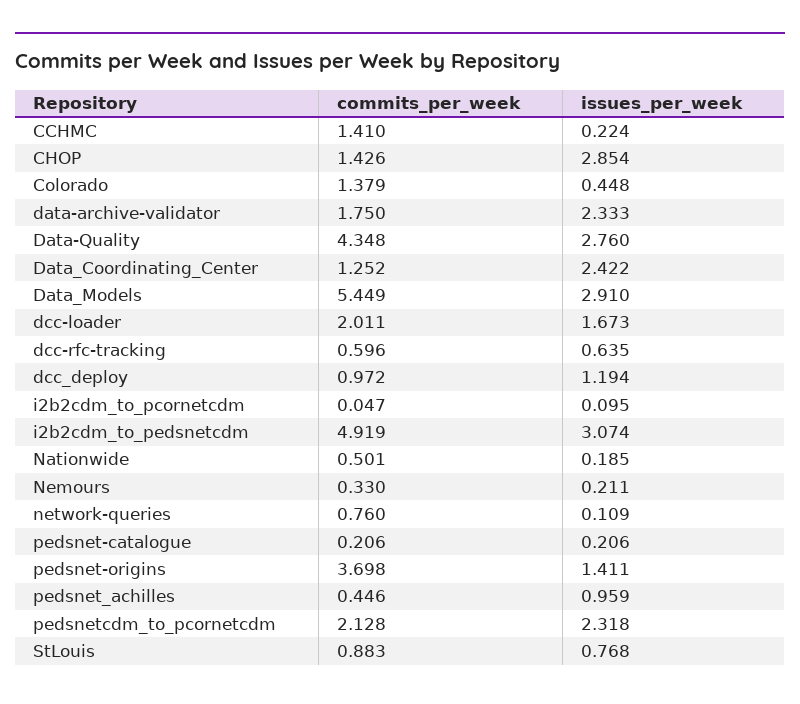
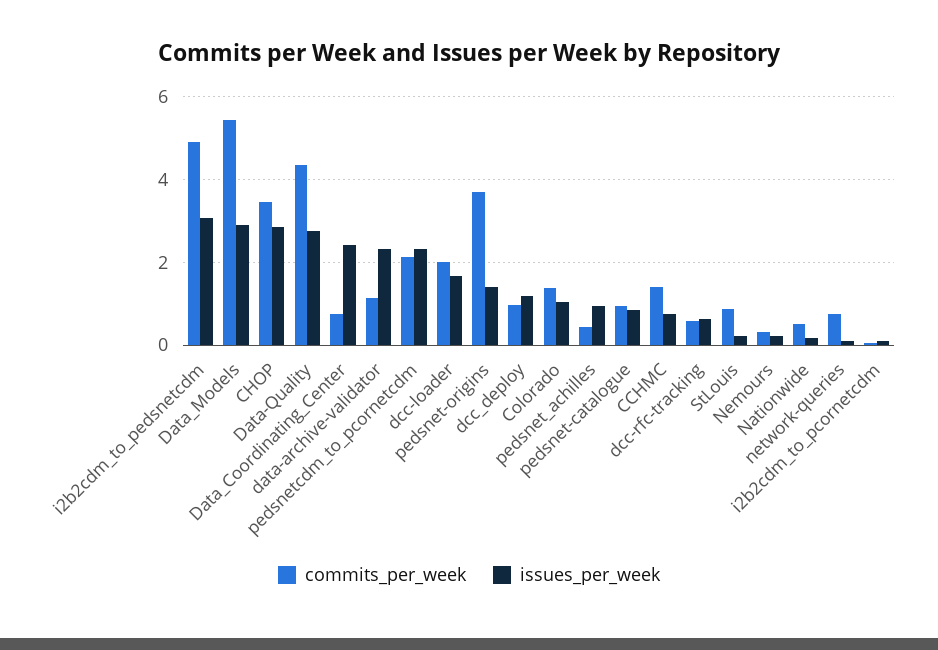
  {
    "commits_per_week": {
      "CCHMC": 1.41,
-     "CHOP": 1.426,
+     "CHOP": 3.4,
      "Colorado": 1.379,
-     "data-archive-validator": 1.75,
+     "data-archive-validator": 1.2,
      "Data-Quality": 4.348,
-     "Data_Coordinating_Center": 1.252,
+     "Data_Coordinating_Center": 0.8,
      "Data_Models": 5.449,
      "dcc-loader": 2.011,
      "dcc-rfc-tracking": 0.596,
      "dcc_deploy": 0.972,
      "i2b2cdm_to_pcornetcdm": 0.047,
      "i2b2cdm_to_pedsnetcdm": 4.919,
      "Nationwide": 0.501,
      "Nemours": 0.33,
      "network-queries": 0.76,
-     "pedsnet-catalogue": 0.206,
+     "pedsnet-catalogue": 1,
      "pedsnet-origins": 3.698,
      "pedsnet_achilles": 0.446,
      "pedsnetcdm_to_pcornetcdm": 2.128,
      "StLouis": 0.883
    },
    "issues_per_week": {
-     "CCHMC": 0.224,
+     "CCHMC": 0.8,
      "CHOP": 2.854,
-     "Colorado": 0.448,
+     "Colorado": 1,
      "data-archive-validator": 2.333,
      "Data-Quality": 2.76,
      "Data_Coordinating_Center": 2.422,
      "Data_Models": 2.91,
      "dcc-loader": 1.673,
      "dcc-rfc-tracking": 0.635,
      "dcc_deploy": 1.194,
      "i2b2cdm_to_pcornetcdm": 0.095,
      "i2b2cdm_to_pedsnetcdm": 3.074,
      "Nationwide": 0.185,
      "Nemours": 0.211,
      "network-queries": 0.109,
-     "pedsnet-catalogue": 0.206,
+     "pedsnet-catalogue": 0.8,
      "pedsnet-origins": 1.411,
      "pedsnet_achilles": 0.959,
      "pedsnetcdm_to_pcornetcdm": 2.318,
-     "StLouis": 0.768
+     "StLouis": 0.2
    }
  }

